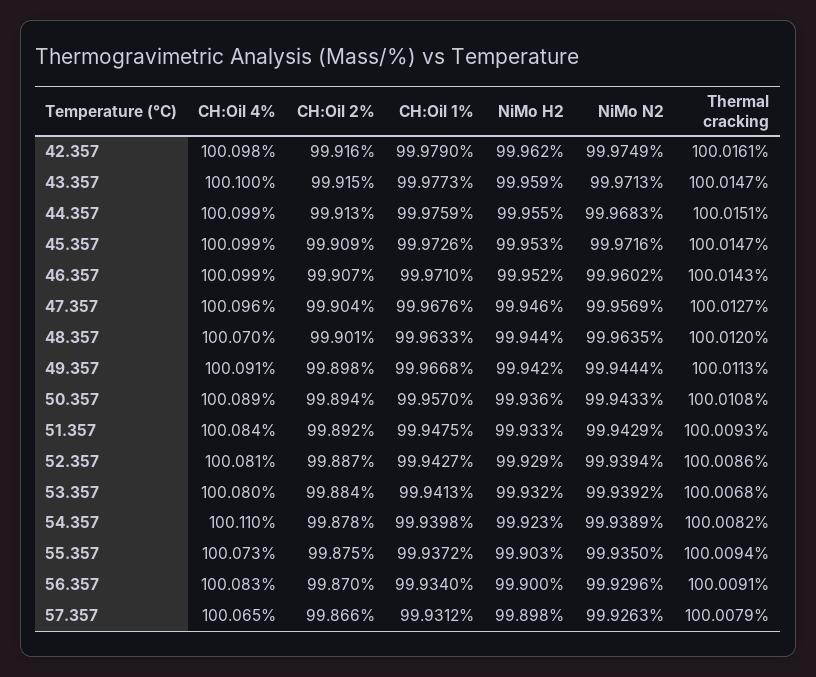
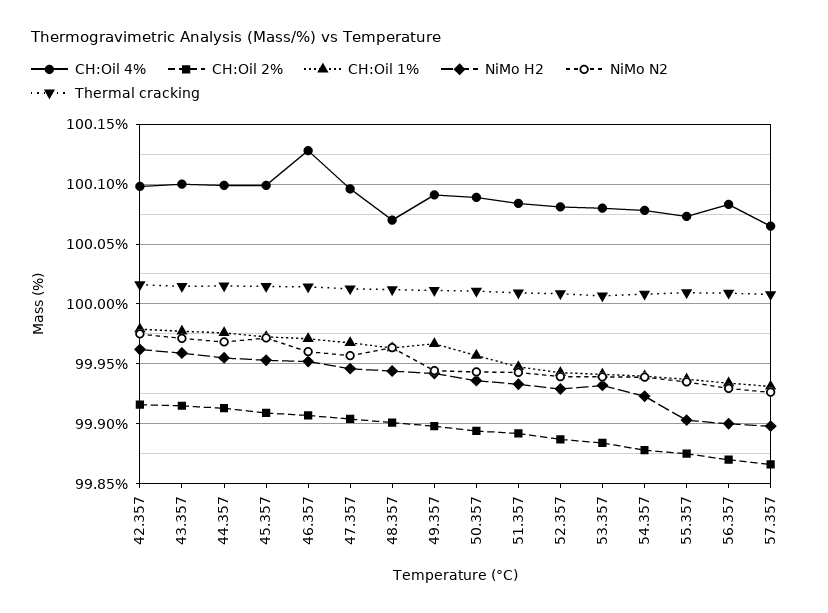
  {
    "CH:Oil 4%": {
      "42.357": 100.098,
      "43.357": 100.1,
      "44.357": 100.099,
      "45.357": 100.099,
-     "46.357": 100.099,
+     "46.357": 100.13,
      "47.357": 100.096,
      "48.357": 100.07,
      "49.357": 100.091,
      "50.357": 100.089,
      "51.357": 100.084,
      "52.357": 100.081,
      "53.357": 100.08,
-     "54.357": 100.11,
+     "54.357": 100.08,
      "55.357": 100.073,
      "56.357": 100.083,
      "57.357": 100.065
    },
    "CH:Oil 2%": {
      "42.357": 99.916,
      "43.357": 99.915,
      "44.357": 99.913,
      "45.357": 99.909,
      "46.357": 99.907,
      "47.357": 99.904,
      "48.357": 99.901,
      "49.357": 99.898,
      "50.357": 99.894,
      "51.357": 99.892,
      "52.357": 99.887,
      "53.357": 99.884,
      "54.357": 99.878,
      "55.357": 99.875,
      "56.357": 99.87,
      "57.357": 99.866
    },
    "CH:Oil 1%": {
      "42.357": 99.979,
      "43.357": 99.9773,
      "44.357": 99.9759,
      "45.357": 99.9726,
      "46.357": 99.971,
      "47.357": 99.9676,
      "48.357": 99.9633,
      "49.357": 99.9668,
      "50.357": 99.957,
      "51.357": 99.9475,
      "52.357": 99.9427,
      "53.357": 99.9413,
      "54.357": 99.9398,
      "55.357": 99.9372,
      "56.357": 99.934,
      "57.357": 99.9312
    },
    "NiMo H2": {
      "42.357": 99.962,
      "43.357": 99.959,
      "44.357": 99.955,
      "45.357": 99.953,
      "46.357": 99.952,
      "47.357": 99.946,
      "48.357": 99.944,
      "49.357": 99.942,
      "50.357": 99.936,
      "51.357": 99.933,
      "52.357": 99.929,
      "53.357": 99.932,
      "54.357": 99.923,
      "55.357": 99.903,
      "56.357": 99.9,
      "57.357": 99.898
    },
    "NiMo N2": {
      "42.357": 99.9749,
      "43.357": 99.9713,
      "44.357": 99.9683,
      "45.357": 99.9716,
      "46.357": 99.9602,
      "47.357": 99.9569,
      "48.357": 99.9635,
      "49.357": 99.9444,
      "50.357": 99.9433,
      "51.357": 99.9429,
      "52.357": 99.9394,
      "53.357": 99.9392,
      "54.357": 99.9389,
      "55.357": 99.935,
      "56.357": 99.9296,
      "57.357": 99.9263
    },
    "Thermal cracking": {
      "42.357": 100.0161,
      "43.357": 100.0147,
      "44.357": 100.0151,
      "45.357": 100.0147,
      "46.357": 100.0143,
      "47.357": 100.0127,
      "48.357": 100.012,
      "49.357": 100.0113,
      "50.357": 100.0108,
      "51.357": 100.0093,
      "52.357": 100.0086,
      "53.357": 100.0068,
      "54.357": 100.0082,
      "55.357": 100.0094,
      "56.357": 100.0091,
      "57.357": 100.0079
    }
  }

